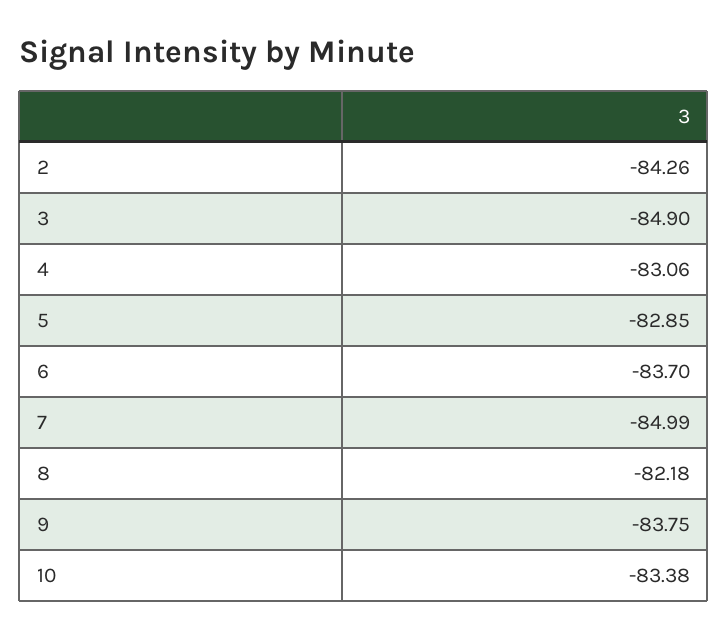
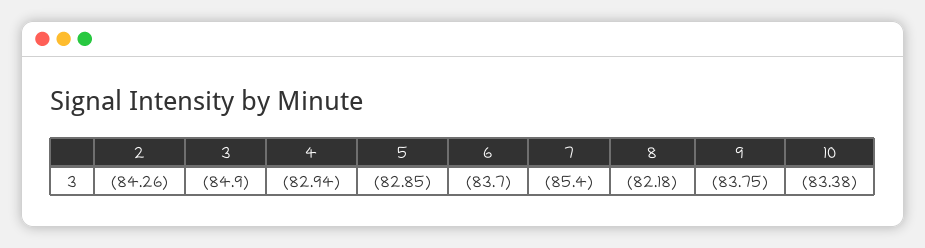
  {
    "2": -84.26,
    "3": -84.9,
-   "4": -83.06,
+   "4": -82.94,
    "5": -82.85,
    "6": -83.7,
-   "7": -84.99,
+   "7": -85.4,
    "8": -82.18,
    "9": -83.75,
    "10": -83.38
  }

